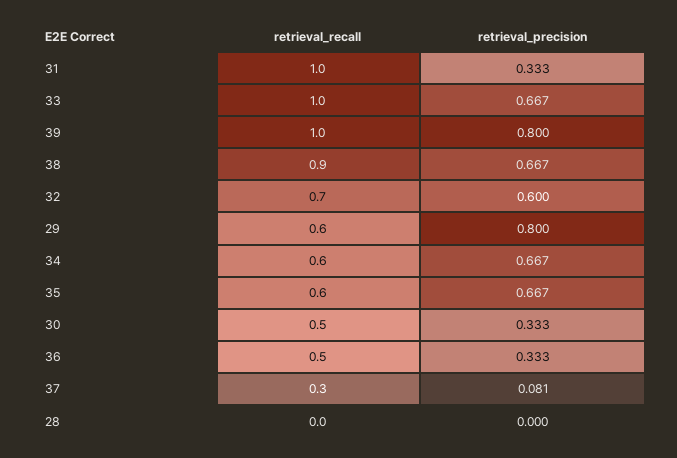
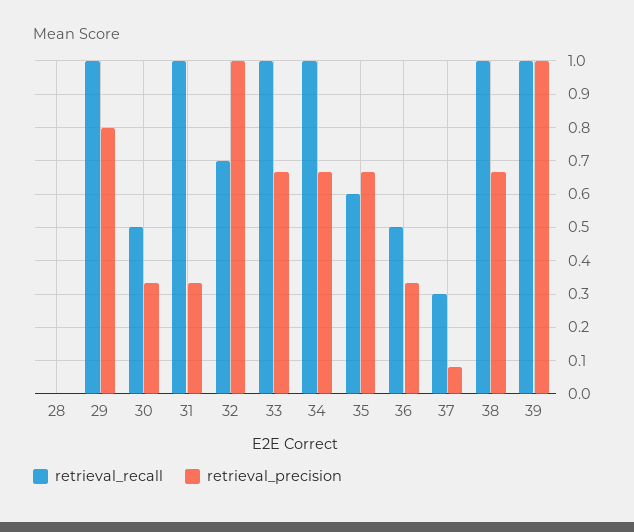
  {
    "retrieval_recall": {
      "31": 1,
      "33": 1,
      "39": 1,
-     "38": 0.9,
+     "38": 1,
      "32": 0.7,
-     "29": 0.6,
+     "29": 1,
-     "34": 0.6,
+     "34": 1,
      "35": 0.6,
      "30": 0.5,
      "36": 0.5,
      "37": 0.3,
      "28": 0
    },
    "retrieval_precision": {
      "31": 0.333,
      "33": 0.667,
-     "39": 0.8,
+     "39": 1,
      "38": 0.667,
-     "32": 0.6,
+     "32": 1,
      "29": 0.8,
      "34": 0.667,
      "35": 0.667,
      "30": 0.333,
      "36": 0.333,
      "37": 0.081,
      "28": 0
    }
  }

